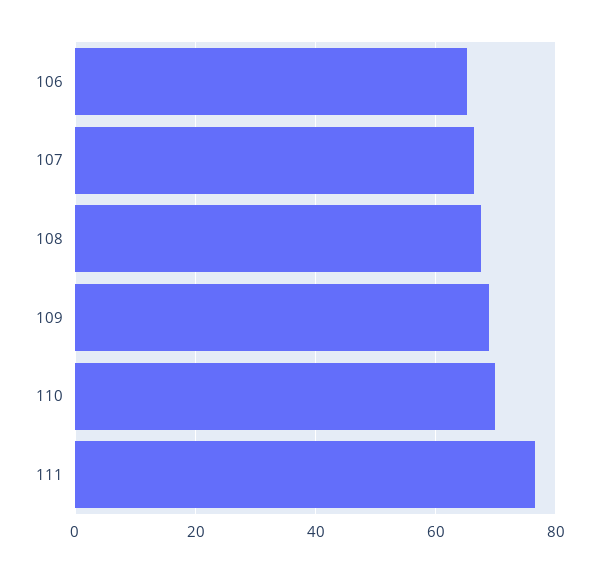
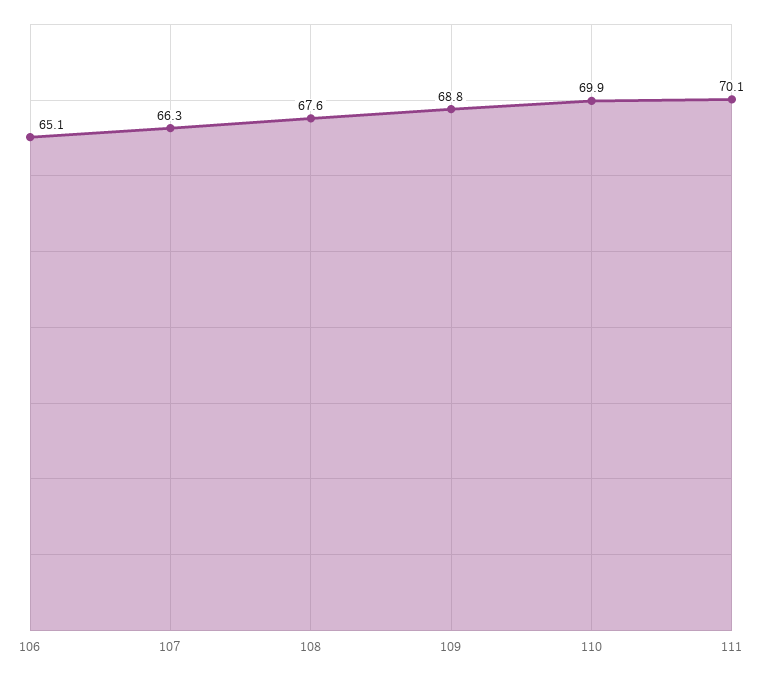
  {
    "106": 65.1,
    "107": 66.3,
    "108": 67.6,
    "109": 68.8,
    "110": 69.9,
-   "111": 76
+   "111": 70.1
  }

